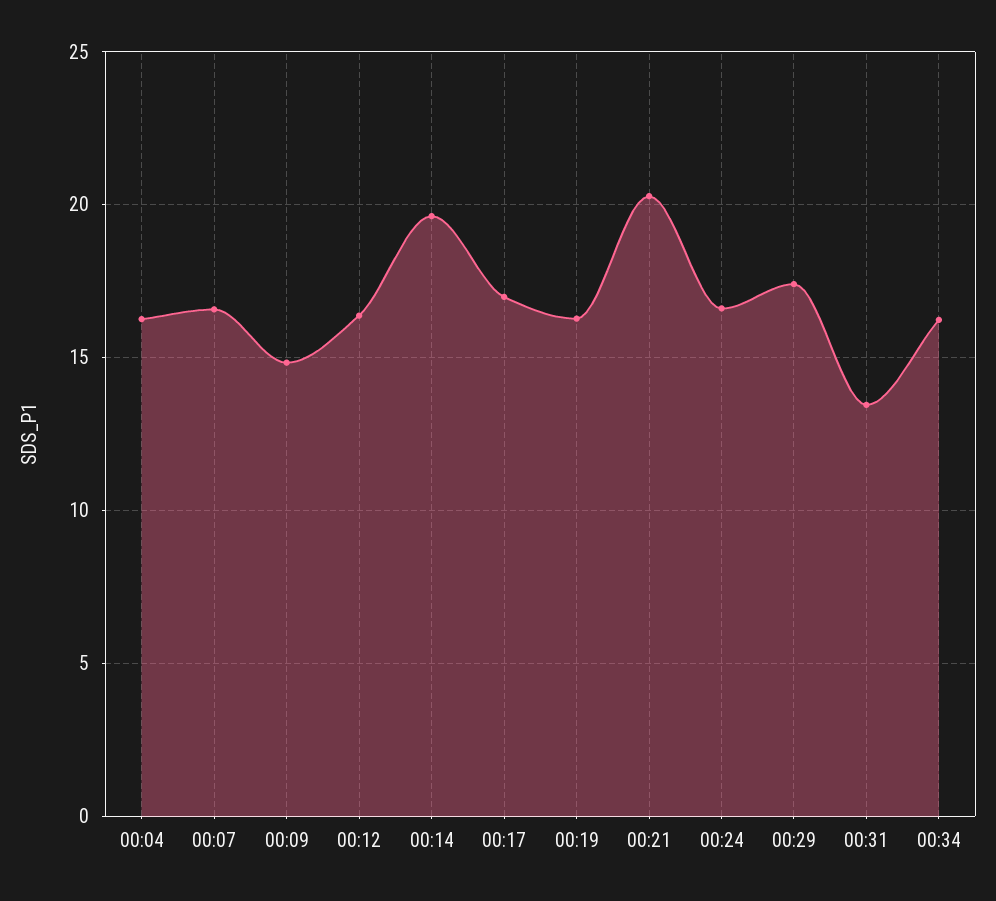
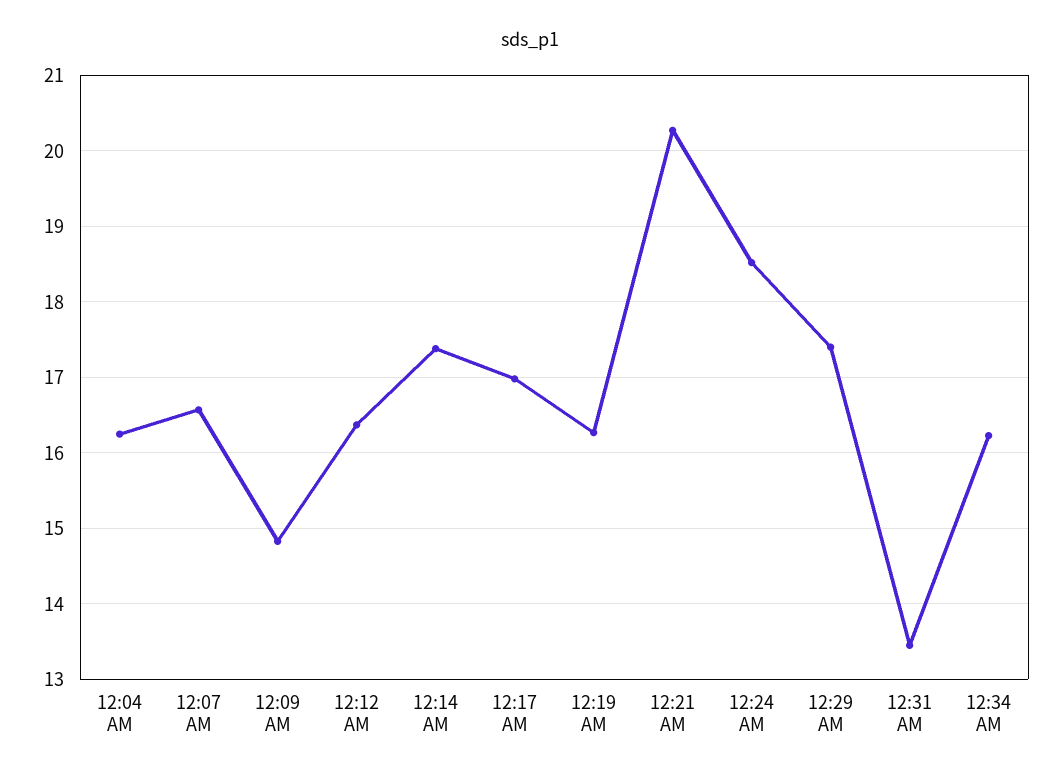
  {
    "00:04": 16.3,
    "00:07": 16.6,
    "00:09": 14.8,
    "00:12": 16.4,
-   "00:14": 19.5,
+   "00:14": 17.4,
    "00:17": 17,
    "00:19": 16.3,
    "00:21": 20.3,
-   "00:24": 16.5,
+   "00:24": 18.5,
    "00:29": 17.4,
    "00:31": 13.5,
    "00:34": 16.2
  }

